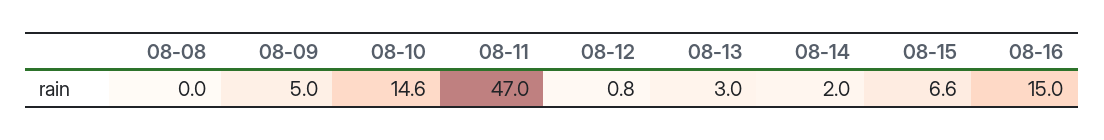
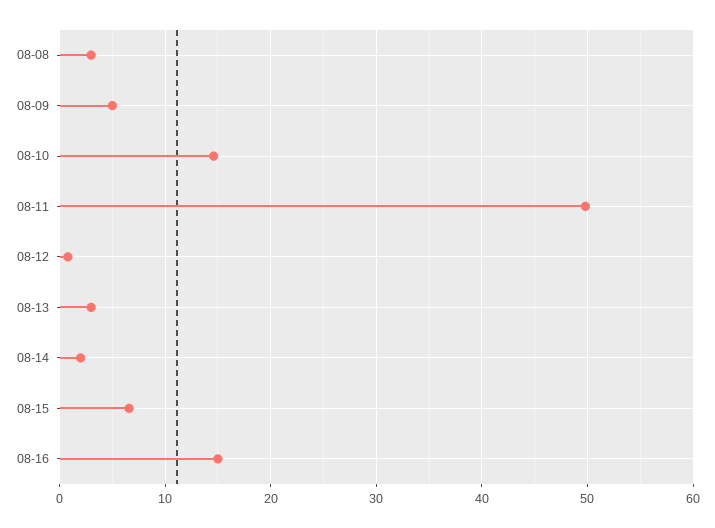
  {
-   "08-08": 0,
+   "08-08": 3,
    "08-09": 5,
    "08-10": 14.6,
-   "08-11": 47,
+   "08-11": 50,
    "08-12": 0.8,
    "08-13": 3,
    "08-14": 2,
    "08-15": 6.6,
    "08-16": 15
  }

